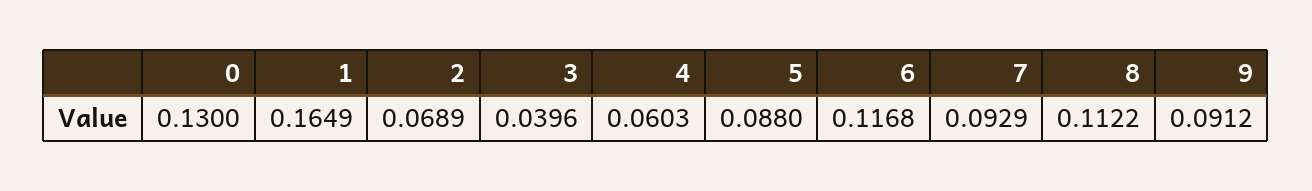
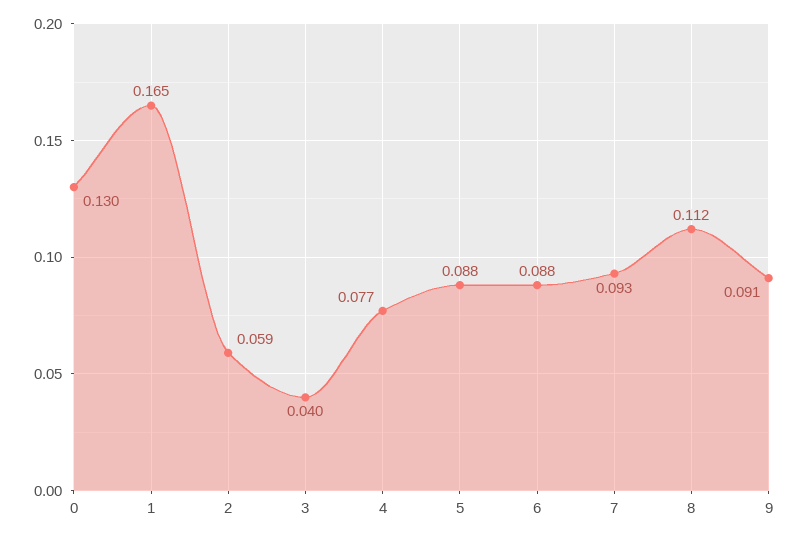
  {
    "0": 0.13,
    "1": 0.1649,
-   "2": 0.0689,
+   "2": 0.059,
    "3": 0.0396,
-   "4": 0.0603,
+   "4": 0.077,
    "5": 0.088,
-   "6": 0.1168,
+   "6": 0.088,
    "7": 0.0929,
    "8": 0.1122,
    "9": 0.0912
  }

